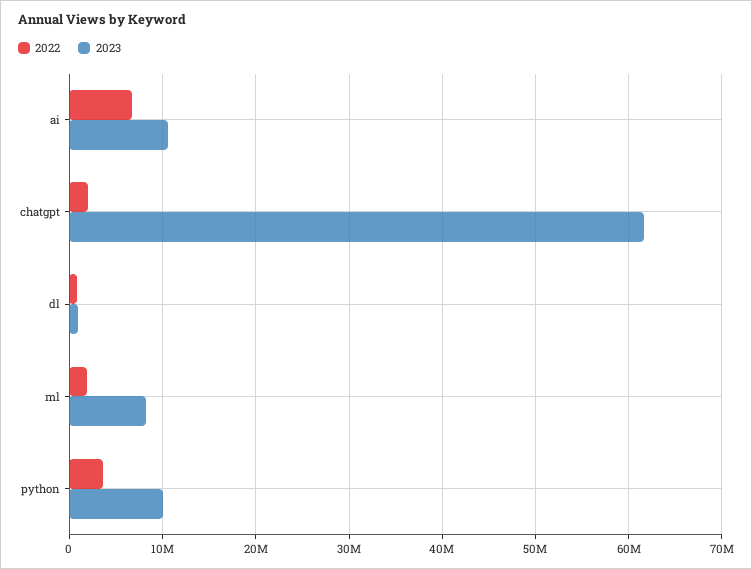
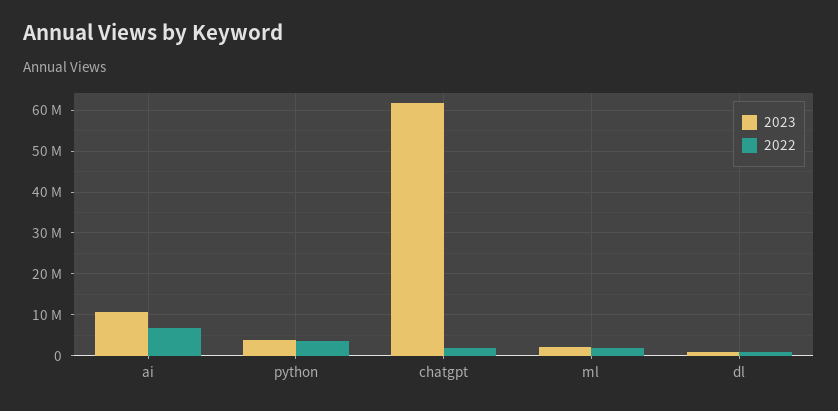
  {
    "2022": {
      "ai": 7000000,
      "chatgpt": 2000000,
      "dl": 1000000,
      "ml": 2000000,
      "python": 4000000
    },
    "2023": {
      "ai": 11000000,
      "chatgpt": 62000000,
      "dl": 1000000,
-     "ml": 8000000,
+     "ml": 2000000,
-     "python": 10000000
+     "python": 4000000
    }
  }

